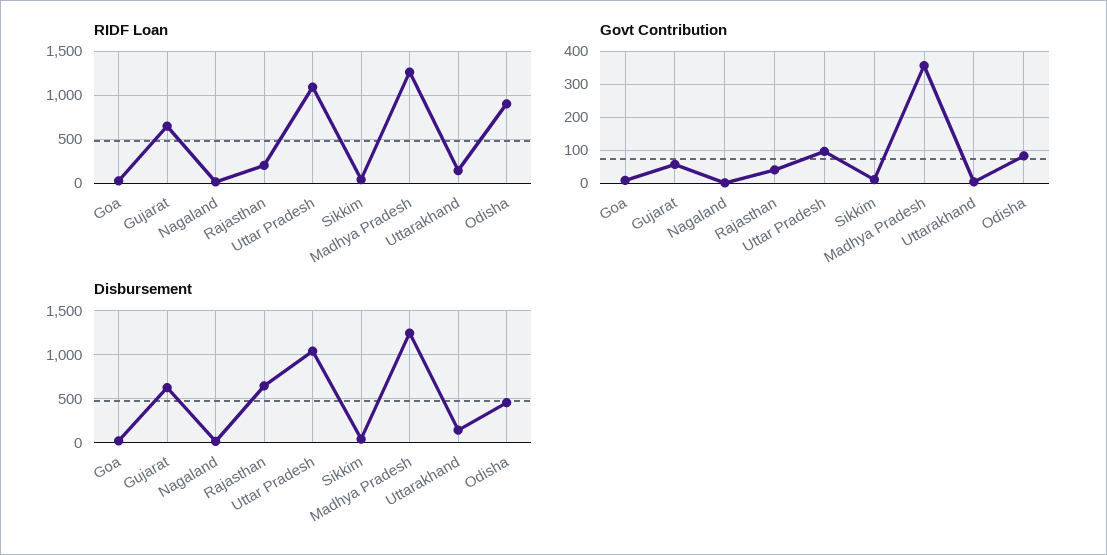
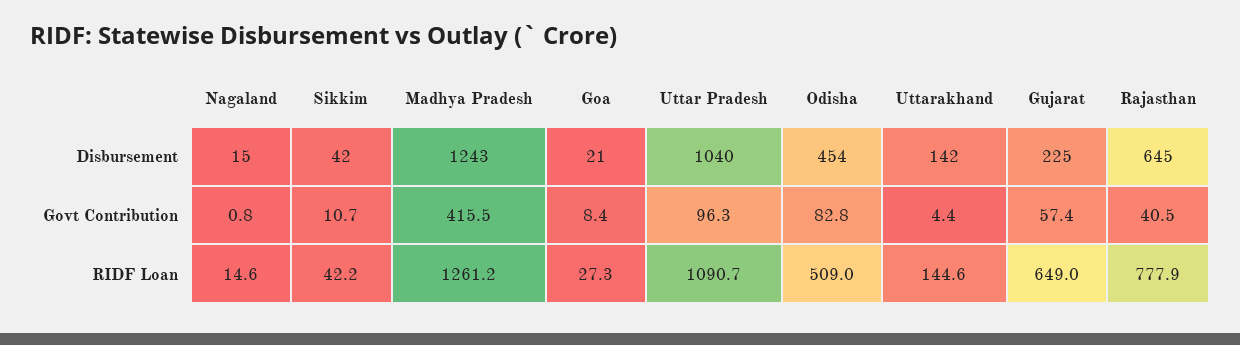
  {
    "RIDF Loan": {
      "Goa": 27.3,
      "Gujarat": 649,
      "Nagaland": 14.6,
-     "Rajasthan": 200,
+     "Rajasthan": 777.9,
      "Uttar Pradesh": 1090.7,
      "Sikkim": 42.2,
      "Madhya Pradesh": 1261.2,
      "Uttarakhand": 144.6,
-     "Odisha": 900
+     "Odisha": 509
    },
    "Govt Contribution": {
      "Goa": 8.4,
      "Gujarat": 57.4,
      "Nagaland": 0.8,
      "Rajasthan": 40.5,
      "Uttar Pradesh": 96.3,
      "Sikkim": 10.7,
-     "Madhya Pradesh": 360,
+     "Madhya Pradesh": 415.5,
      "Uttarakhand": 4.4,
      "Odisha": 82.8
    },
    "Disbursement": {
      "Goa": 21,
-     "Gujarat": 600,
+     "Gujarat": 225,
      "Nagaland": 15,
      "Rajasthan": 645,
      "Uttar Pradesh": 1040,
      "Sikkim": 42,
      "Madhya Pradesh": 1243,
      "Uttarakhand": 142,
      "Odisha": 454
    }
  }

